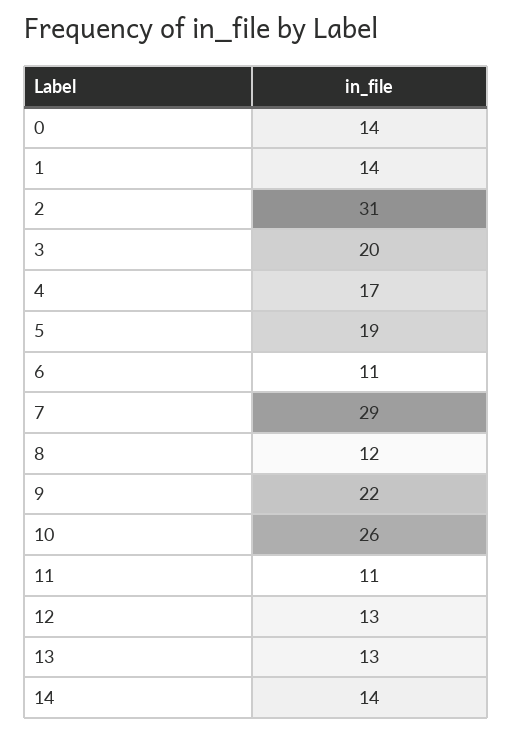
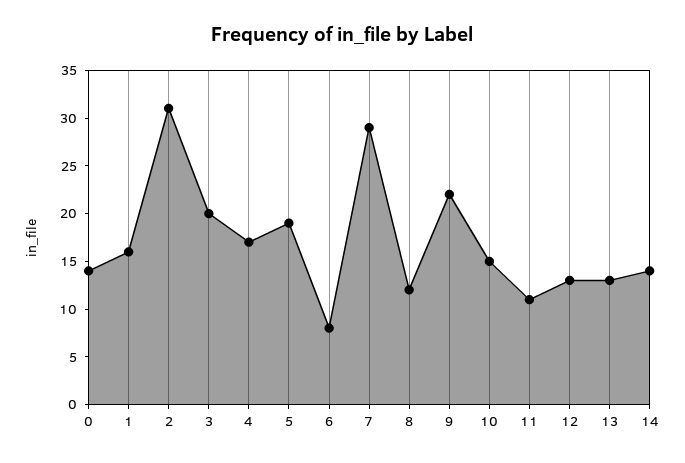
  {
    "0": 14,
-   "1": 14,
+   "1": 16,
    "2": 31,
    "3": 20,
    "4": 17,
    "5": 19,
-   "6": 11,
+   "6": 8,
    "7": 29,
    "8": 12,
    "9": 22,
-   "10": 26,
+   "10": 15,
    "11": 11,
    "12": 13,
    "13": 13,
    "14": 14
  }

